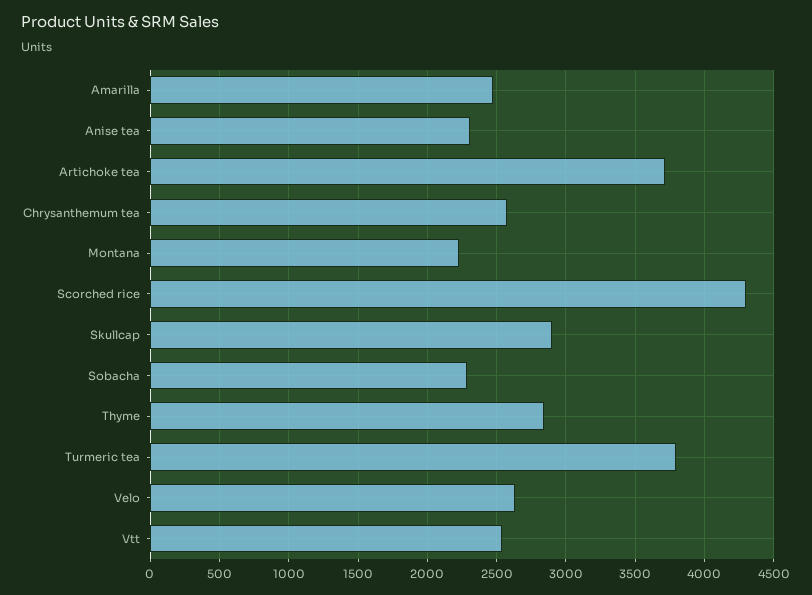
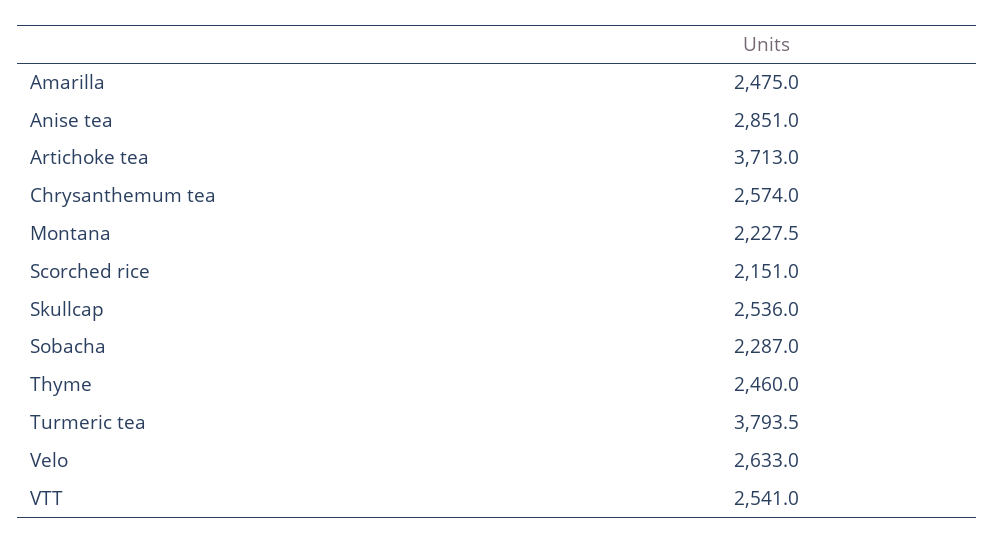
  {
    "Amarilla": 2475,
-   "Anise tea": 2300,
+   "Anise tea": 2851,
    "Artichoke tea": 3713,
    "Chrysanthemum tea": 2574,
    "Montana": 2227.5,
-   "Scorched rice": 4300,
+   "Scorched rice": 2151,
-   "Skullcap": 2900,
+   "Skullcap": 2536,
    "Sobacha": 2287,
-   "Thyme": 2850,
+   "Thyme": 2460,
    "Turmeric tea": 3793.5,
    "Velo": 2633,
    "Vtt": 2541
  }

